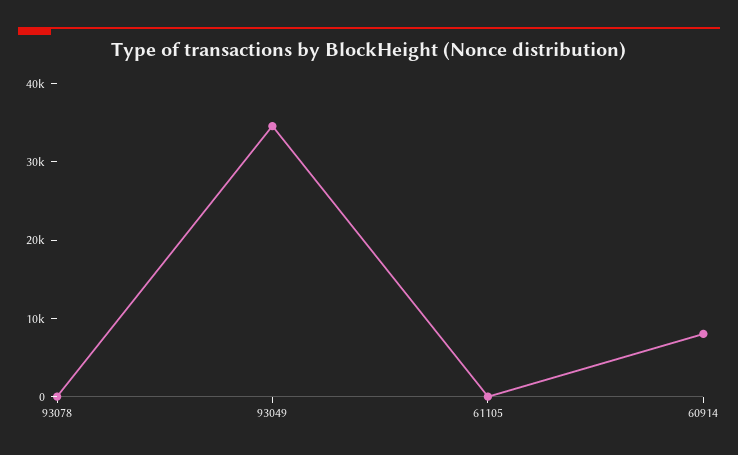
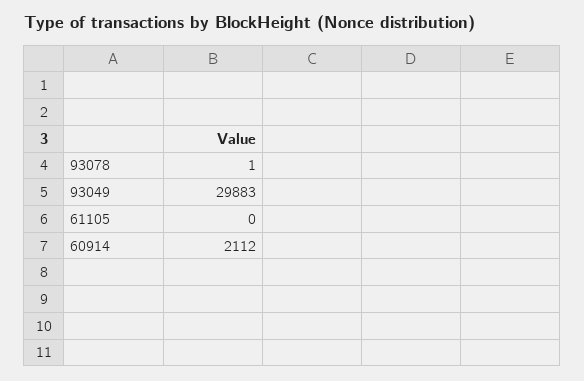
  {
    "93078": 1,
-   "93049": 34000,
+   "93049": 29883,
    "61105": 0,
-   "60914": 8000
+   "60914": 2112
  }

